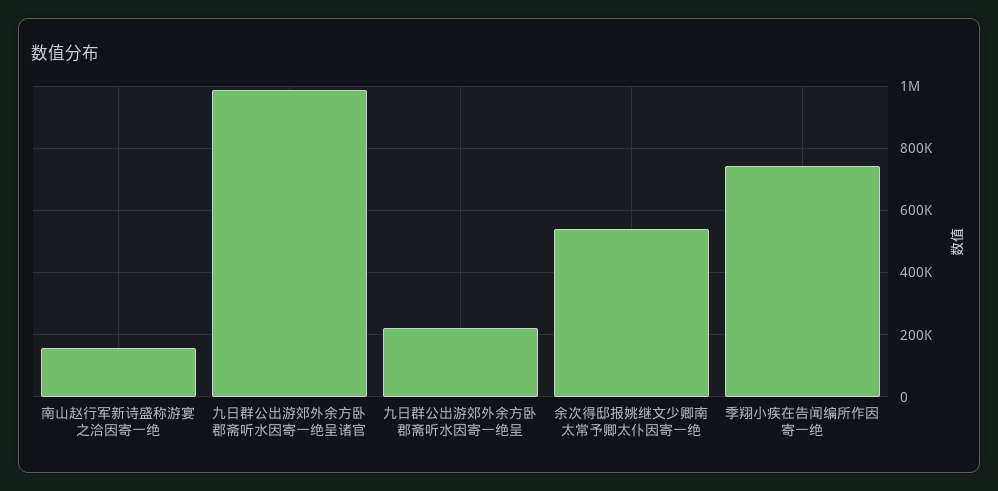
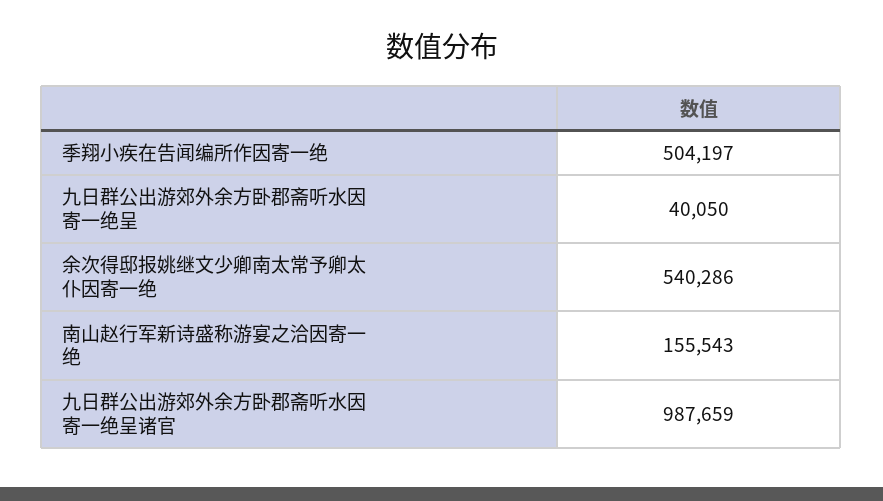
  {
    "南山赵行军新诗盛称游宴之洽因寄一绝": 155543,
    "九日群公出游郊外余方卧郡斋听水因寄一绝呈诸官": 987659,
-   "九日群公出游郊外余方卧郡斋听水因寄一绝呈": 220000,
+   "九日群公出游郊外余方卧郡斋听水因寄一绝呈": 40050,
    "余次得邸报姚继文少卿南太常予卿太仆因寄一绝": 540286,
-   "季翔小疾在告闻编所作因寄一绝": 740000
+   "季翔小疾在告闻编所作因寄一绝": 504197
  }

